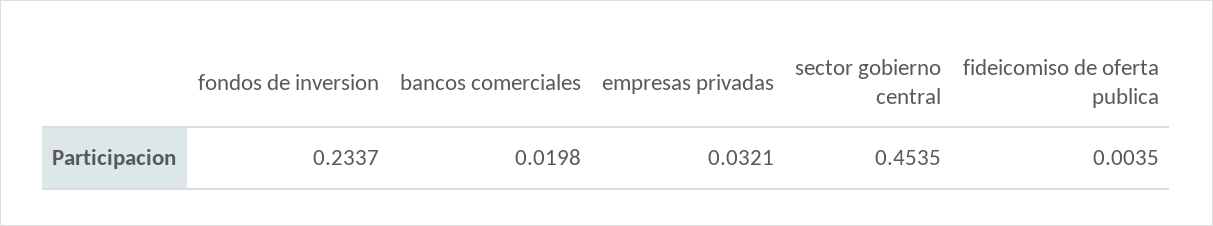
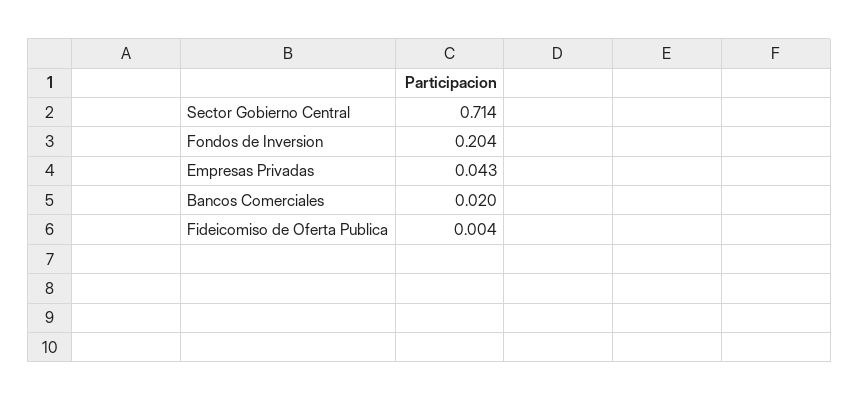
  {
-   "fondos de inversion": 0.2337,
+   "fondos de inversion": 0.204,
    "bancos comerciales": 0.0198,
-   "empresas privadas": 0.0321,
+   "empresas privadas": 0.043,
-   "sector gobierno central": 0.4535,
+   "sector gobierno central": 0.714,
    "fideicomiso de oferta publica": 0.0035
  }

